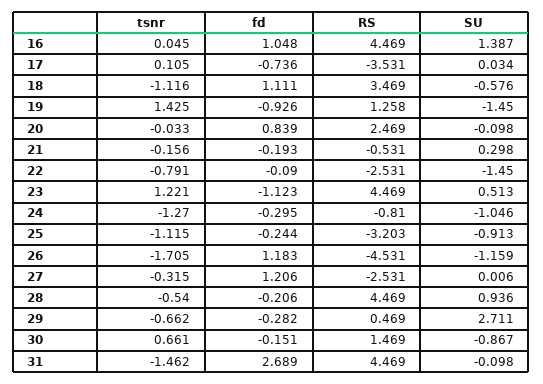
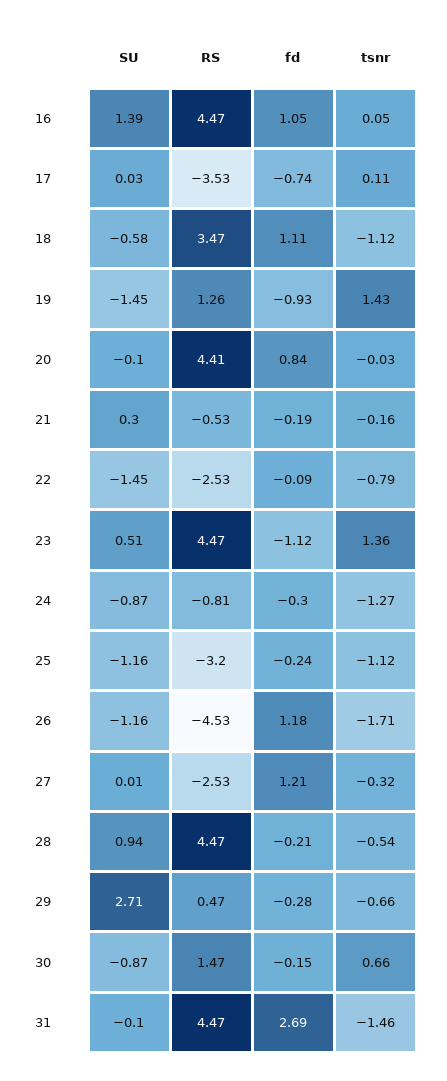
  {
    "tsnr": {
      "16": 0.045,
      "17": 0.105,
      "18": -1.116,
      "19": 1.425,
      "20": -0.033,
      "21": -0.156,
      "22": -0.791,
-     "23": 1.221,
+     "23": 1.36,
      "24": -1.27,
      "25": -1.115,
      "26": -1.705,
      "27": -0.315,
      "28": -0.54,
      "29": -0.662,
      "30": 0.661,
      "31": -1.462
    },
    "fd": {
      "16": 1.048,
      "17": -0.736,
      "18": 1.111,
      "19": -0.926,
      "20": 0.839,
      "21": -0.193,
      "22": -0.09,
      "23": -1.123,
      "24": -0.295,
      "25": -0.244,
      "26": 1.183,
      "27": 1.206,
      "28": -0.206,
      "29": -0.282,
      "30": -0.151,
      "31": 2.689
    },
    "RS": {
      "16": 4.469,
      "17": -3.531,
      "18": 3.469,
      "19": 1.258,
-     "20": 2.469,
+     "20": 4.41,
      "21": -0.531,
      "22": -2.531,
      "23": 4.469,
      "24": -0.81,
      "25": -3.203,
      "26": -4.531,
      "27": -2.531,
      "28": 4.469,
      "29": 0.469,
      "30": 1.469,
      "31": 4.469
    },
    "SU": {
      "16": 1.387,
      "17": 0.034,
      "18": -0.576,
      "19": -1.45,
      "20": -0.098,
      "21": 0.298,
      "22": -1.45,
      "23": 0.513,
-     "24": -1.046,
+     "24": -0.87,
-     "25": -0.913,
+     "25": -1.16,
      "26": -1.159,
      "27": 0.006,
      "28": 0.936,
      "29": 2.711,
      "30": -0.867,
      "31": -0.098
    }
  }

